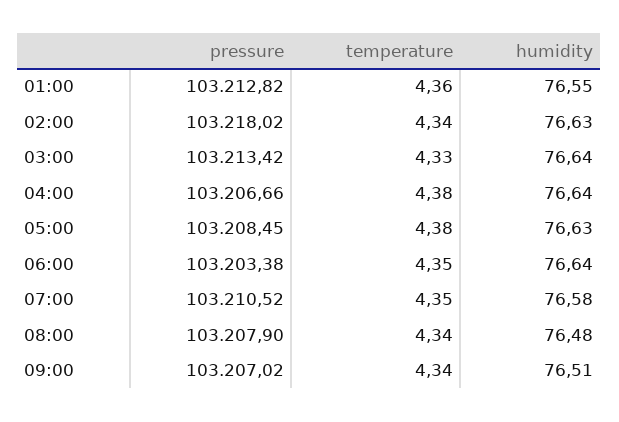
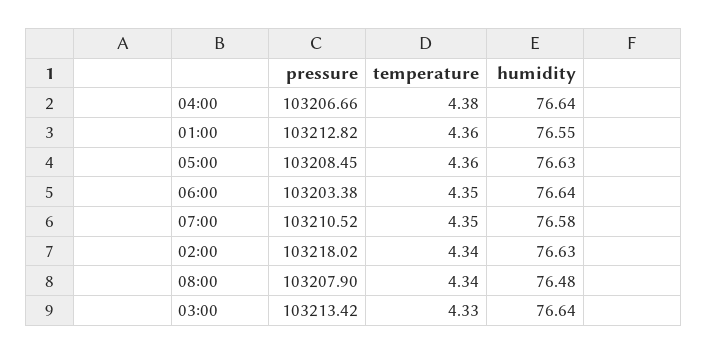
  {
    "pressure": {
      "01:00": 103212.82,
      "02:00": 103218.02,
      "03:00": 103213.42,
      "04:00": 103206.66,
      "05:00": 103208.45,
      "06:00": 103203.38,
      "07:00": 103210.52,
-     "08:00": 103207.9,
+     "08:00": 103207.9
-     "09:00": 103207.02
    },
    "temperature": {
      "01:00": 4.36,
      "02:00": 4.34,
      "03:00": 4.33,
      "04:00": 4.38,
-     "05:00": 4.38,
+     "05:00": 4.36,
      "06:00": 4.35,
      "07:00": 4.35,
-     "08:00": 4.34,
+     "08:00": 4.34
-     "09:00": 4.34
    },
    "humidity": {
      "01:00": 76.55,
      "02:00": 76.63,
      "03:00": 76.64,
      "04:00": 76.64,
      "05:00": 76.63,
      "06:00": 76.64,
      "07:00": 76.58,
-     "08:00": 76.48,
+     "08:00": 76.48
-     "09:00": 76.51
    }
  }

